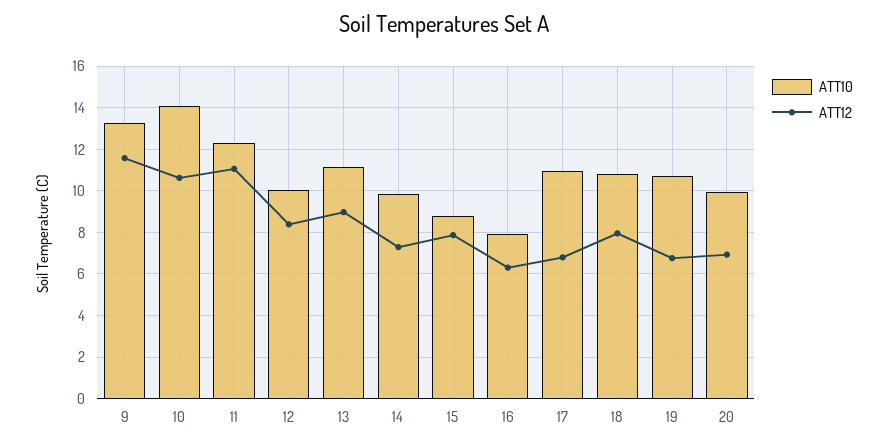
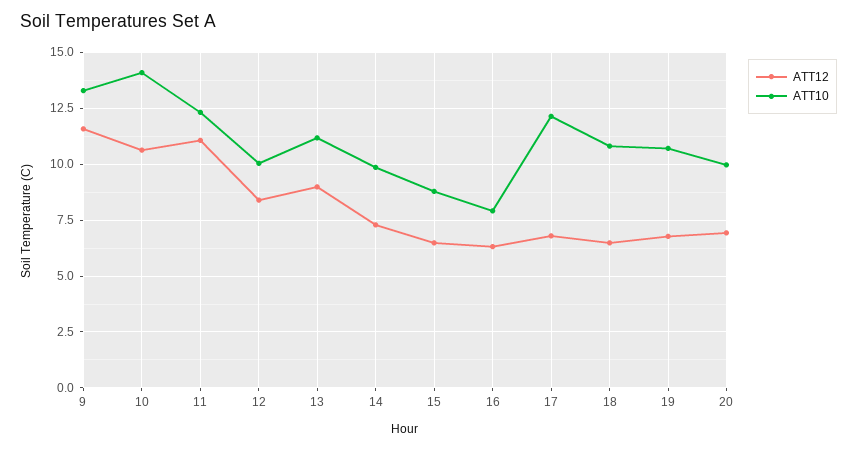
  {
    "ATT10": {
      "9": 13.5,
      "10": 14,
      "11": 12.5,
      "12": 10,
      "13": 11,
      "14": 10,
      "15": 9,
      "16": 8,
-     "17": 11,
+     "17": 12,
      "18": 11,
      "19": 10.5,
      "20": 10
    },
    "ATT12": {
      "9": 11.5,
      "10": 10.5,
      "11": 11,
      "12": 8.5,
      "13": 9,
      "14": 7.5,
-     "15": 8,
+     "15": 6.5,
      "16": 6.5,
      "17": 7,
-     "18": 8,
+     "18": 6.5,
      "19": 7,
      "20": 7
    }
  }

